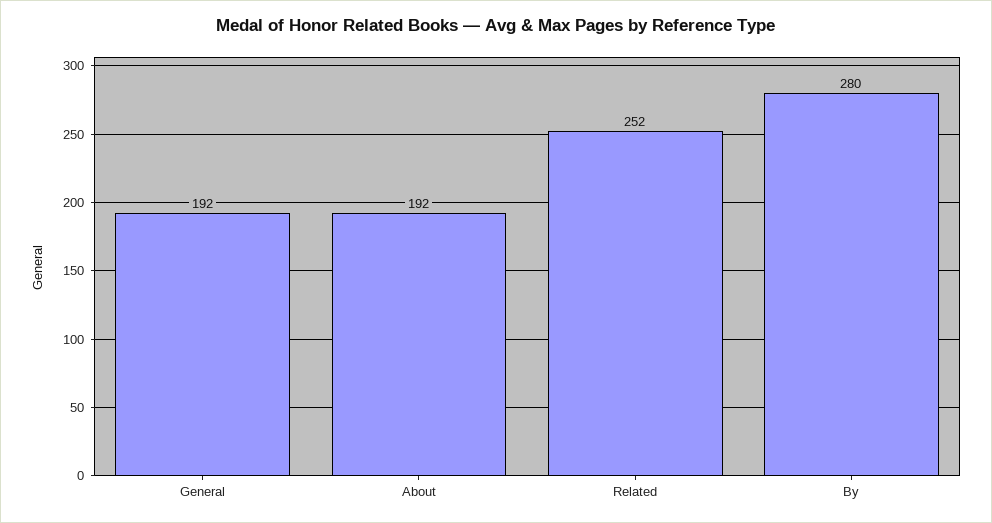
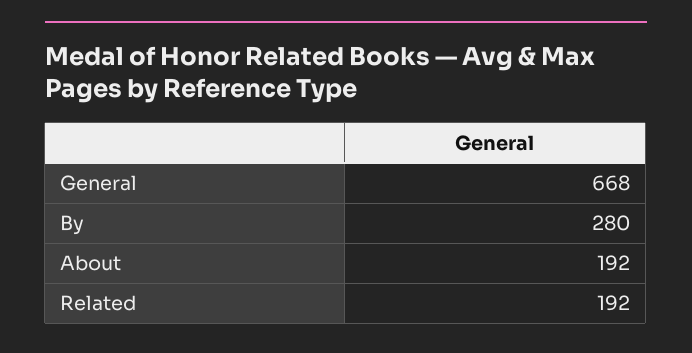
  {
-   "General": 192,
+   "General": 668,
    "About": 192,
-   "Related": 252,
+   "Related": 192,
    "By": 280
  }

